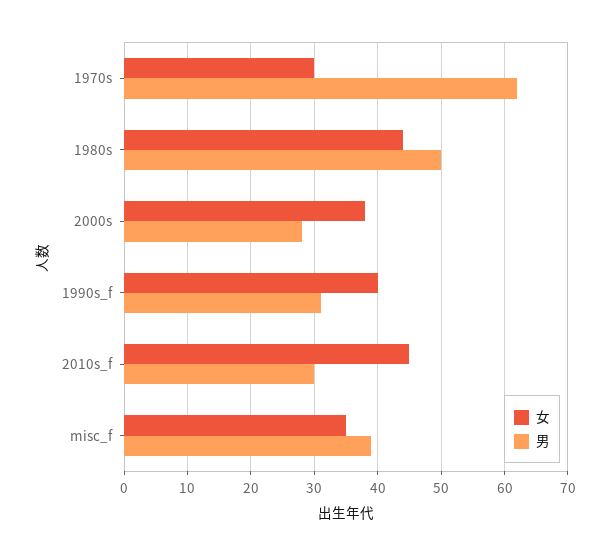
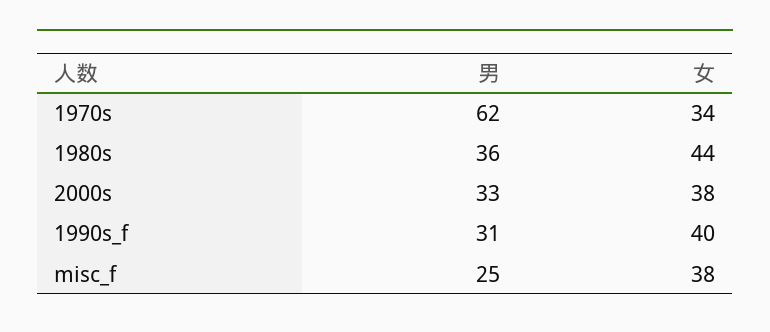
  {
    "女": {
-     "1970s": 30,
+     "1970s": 34,
      "1980s": 44,
      "2000s": 38,
      "1990s_f": 40,
-     "2010s_f": 45,
-     "misc_f": 35
+     "misc_f": 38
    },
    "男": {
      "1970s": 62,
-     "1980s": 50,
+     "1980s": 36,
-     "2000s": 28,
+     "2000s": 33,
      "1990s_f": 31,
-     "2010s_f": 30,
-     "misc_f": 39
+     "misc_f": 25
    }
  }

